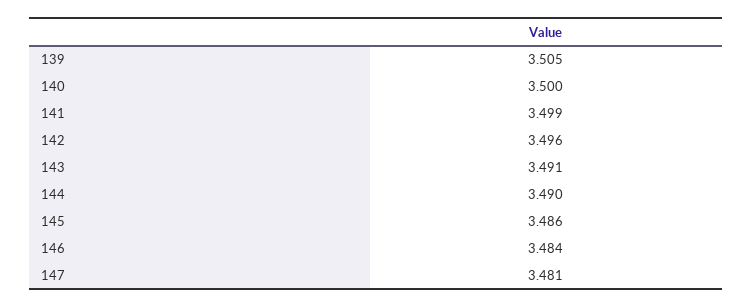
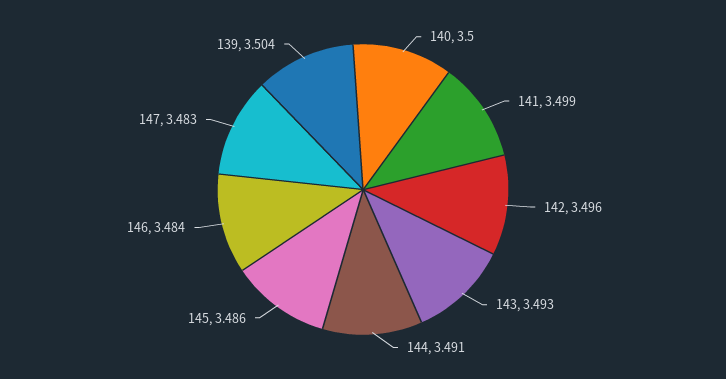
  {
-   "139": 3.505,
+   "139": 3.504,
    "140": 3.5,
    "141": 3.499,
    "142": 3.496,
-   "143": 3.491,
+   "143": 3.493,
-   "144": 3.49,
+   "144": 3.491,
    "145": 3.486,
    "146": 3.484,
-   "147": 3.481
+   "147": 3.483
  }

